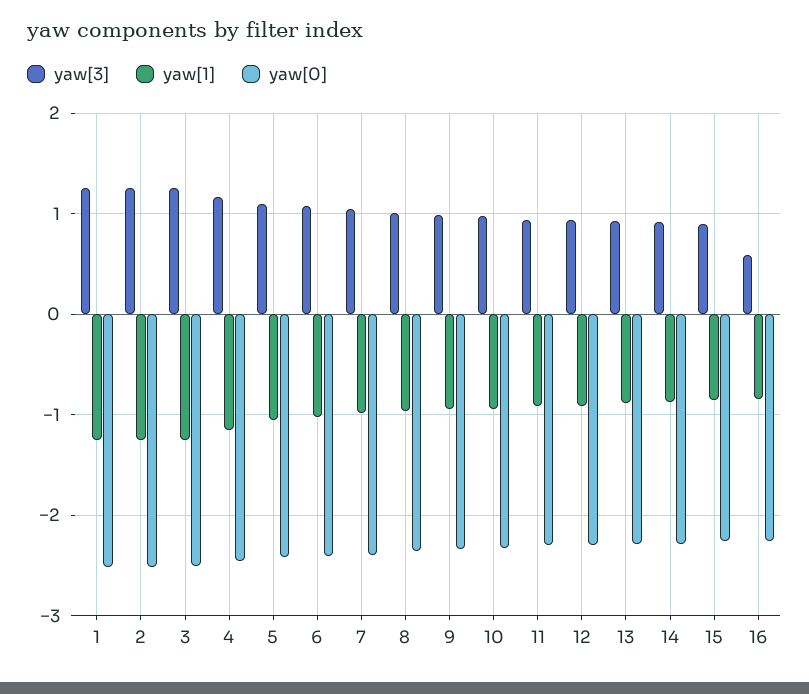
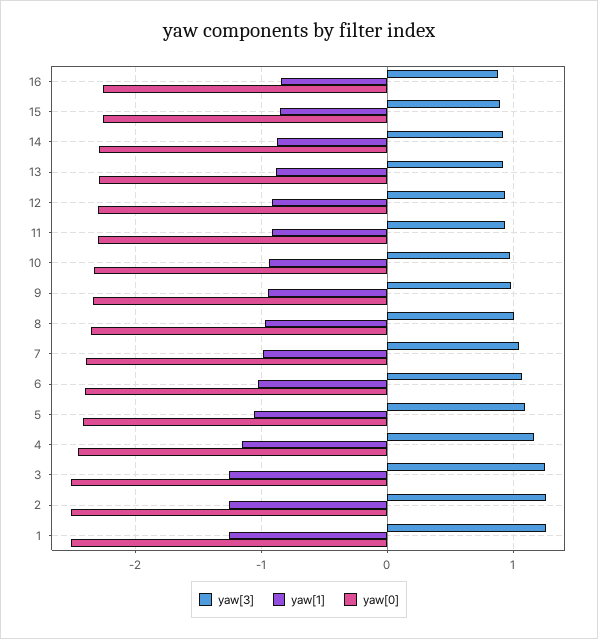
  {
    "yaw[3]": {
      "1": 1.3,
      "2": 1.3,
      "3": 1.3,
      "4": 1.2,
      "5": 1.1,
      "6": 1.1,
      "7": 1,
      "8": 1,
      "9": 1,
      "10": 1,
      "11": 0.9,
      "12": 0.9,
      "13": 0.9,
      "14": 0.9,
      "15": 0.9,
-     "16": 0.6
+     "16": 0.9
    },
    "yaw[1]": {
      "1": -1.3,
      "2": -1.3,
      "3": -1.3,
      "4": -1.2,
      "5": -1.1,
      "6": -1,
      "7": -1,
      "8": -1,
      "9": -0.9,
      "10": -0.9,
      "11": -0.9,
      "12": -0.9,
      "13": -0.9,
      "14": -0.9,
      "15": -0.9,
      "16": -0.8
    },
    "yaw[0]": {
      "1": -2.5,
      "2": -2.5,
      "3": -2.5,
      "4": -2.5,
      "5": -2.4,
      "6": -2.4,
      "7": -2.4,
      "8": -2.4,
      "9": -2.3,
      "10": -2.3,
      "11": -2.3,
      "12": -2.3,
      "13": -2.3,
      "14": -2.3,
      "15": -2.3,
      "16": -2.3
    }
  }

